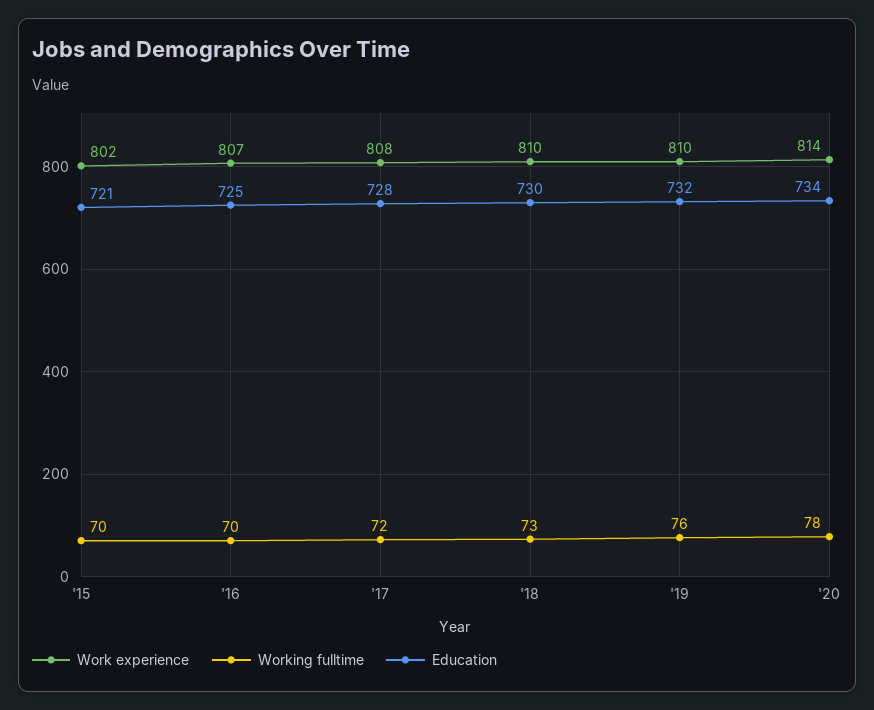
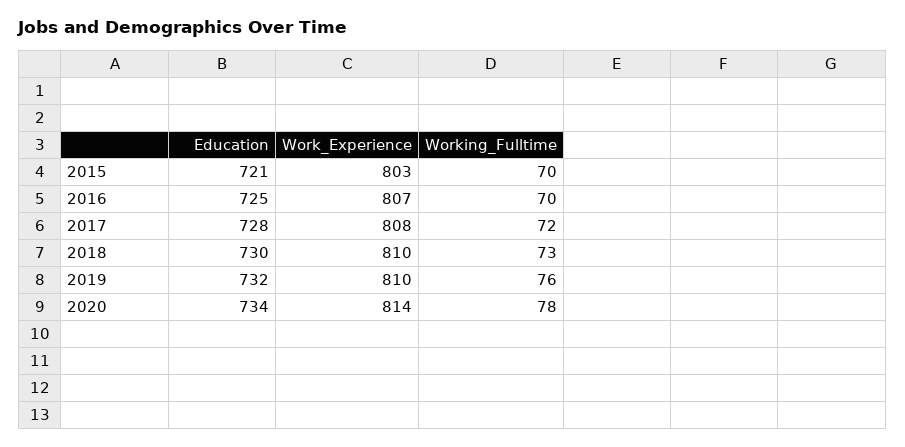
  {
    "Work experience": {
-     "'15": 802,
+     "'15": 803,
      "'16": 807,
      "'17": 808,
      "'18": 810,
      "'19": 810,
      "'20": 814
    },
    "Working fulltime": {
      "'15": 70,
      "'16": 70,
      "'17": 72,
      "'18": 73,
      "'19": 76,
      "'20": 78
    },
    "Education": {
      "'15": 721,
      "'16": 725,
      "'17": 728,
      "'18": 730,
      "'19": 732,
      "'20": 734
    }
  }

